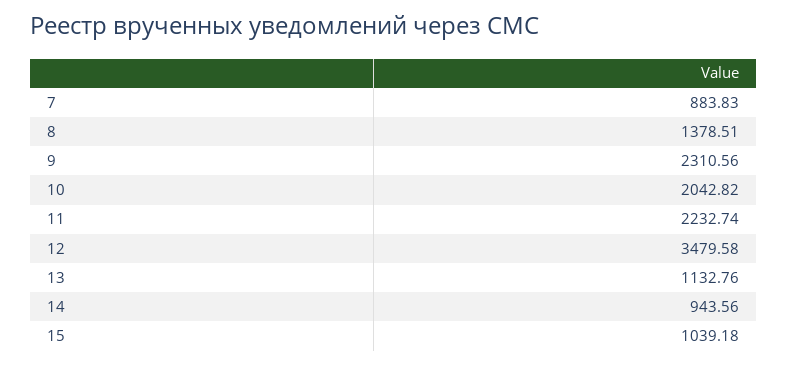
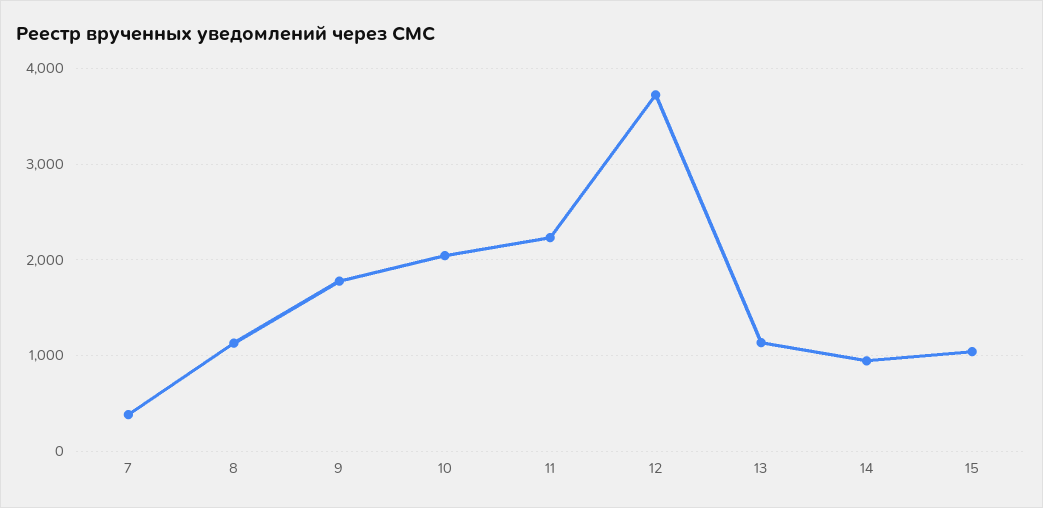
  {
-   "7": 883.83,
+   "7": 400,
-   "8": 1378.51,
+   "8": 1100,
-   "9": 2310.56,
+   "9": 1800,
    "10": 2042.82,
    "11": 2232.74,
-   "12": 3479.58,
+   "12": 3700,
    "13": 1132.76,
    "14": 943.56,
    "15": 1039.18
  }

